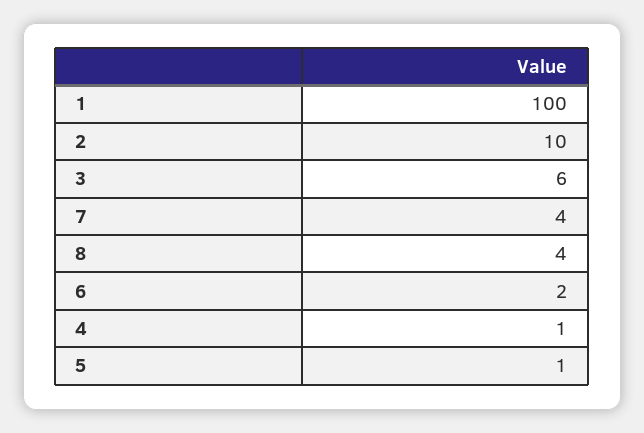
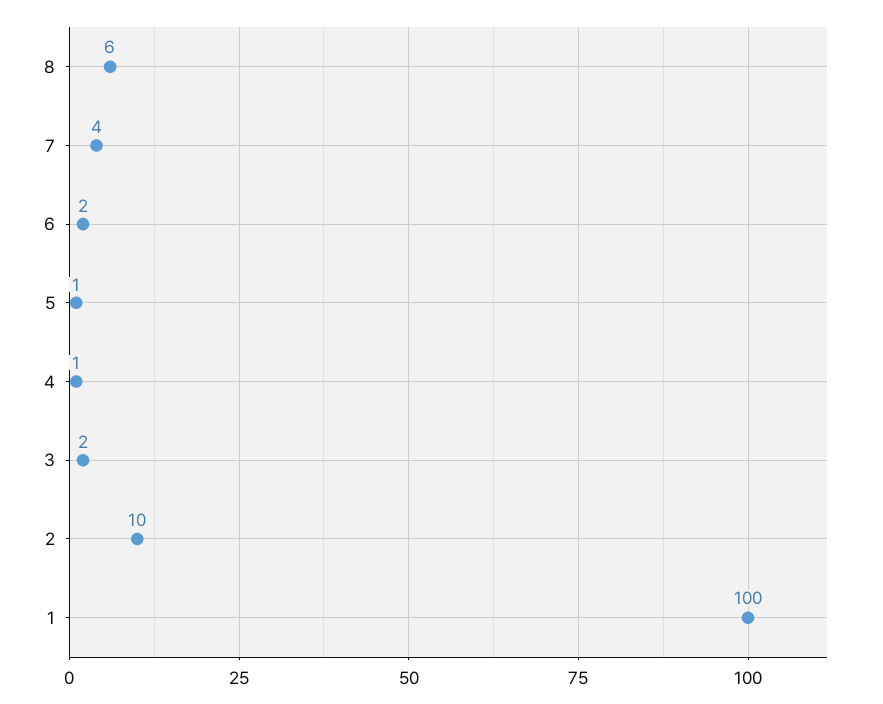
  {
    "1": 100,
    "2": 10,
-   "3": 6,
+   "3": 2,
    "7": 4,
-   "8": 4,
+   "8": 6,
    "6": 2,
    "4": 1,
    "5": 1
  }

